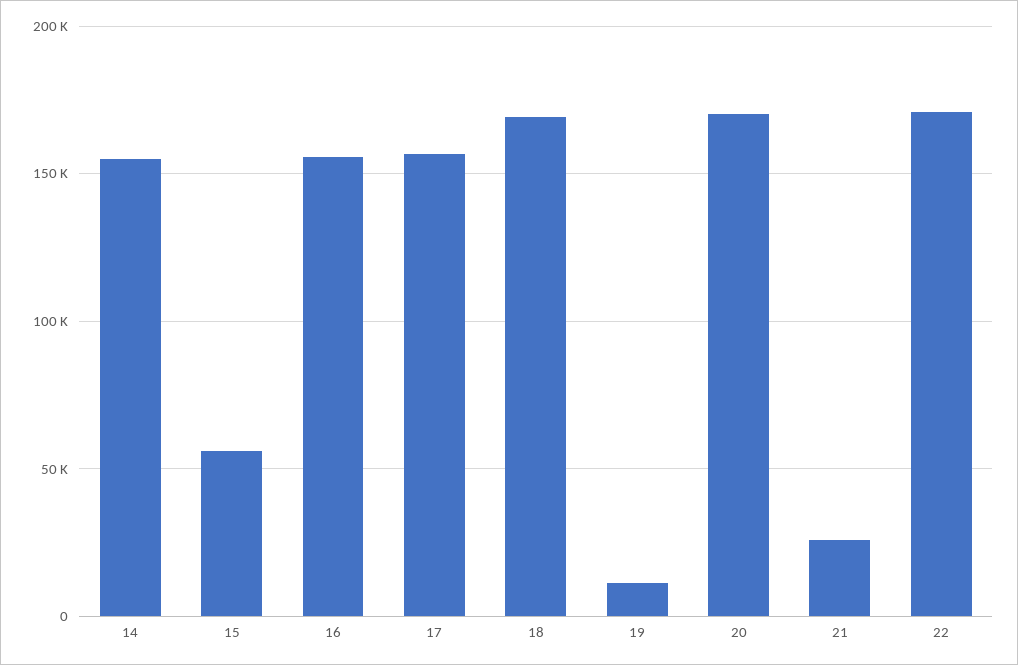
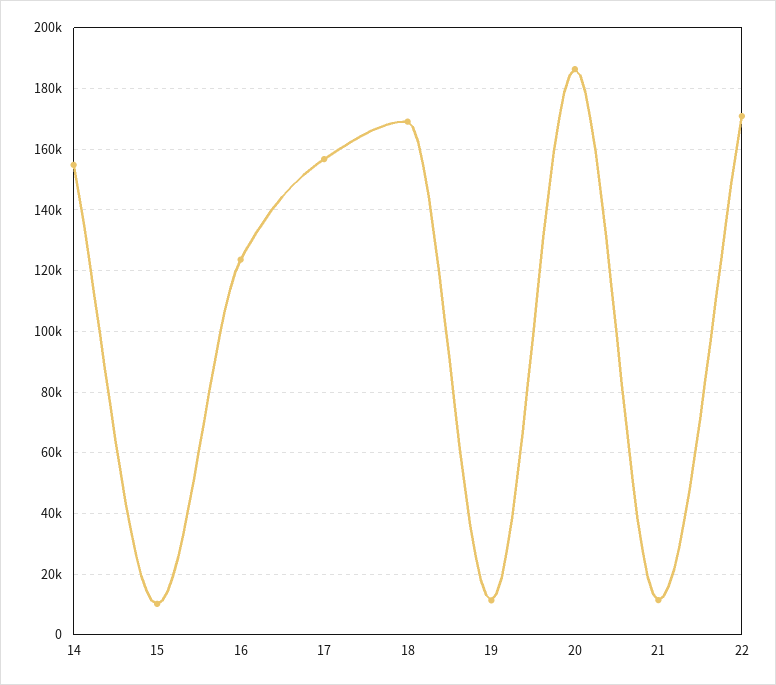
  {
    "14": 154000,
-   "15": 55000,
+   "15": 10000,
-   "16": 155000,
+   "16": 124000,
    "17": 156000,
    "18": 170000,
    "19": 12000,
-   "20": 170000,
+   "20": 186000,
-   "21": 25000,
+   "21": 12000,
    "22": 170000
  }

